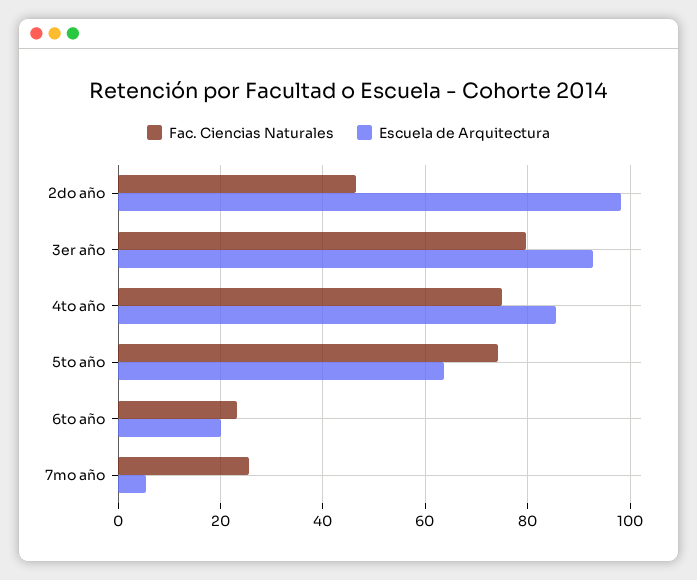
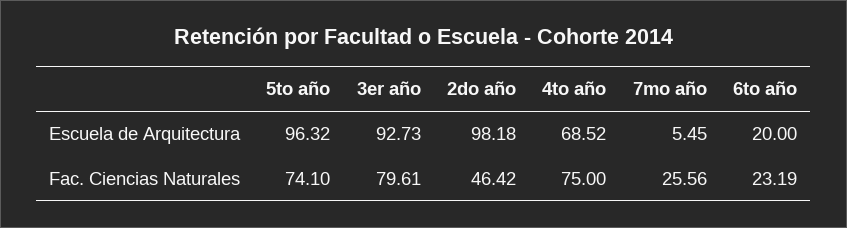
  {
    "Fac. Ciencias Naturales": {
      "2do año": 46.42,
      "3er año": 79.61,
      "4to año": 75,
      "5to año": 74.1,
      "6to año": 23.19,
      "7mo año": 25.56
    },
    "Escuela de Arquitectura": {
      "2do año": 98.18,
      "3er año": 92.73,
-     "4to año": 86,
+     "4to año": 68.52,
-     "5to año": 64,
+     "5to año": 96.32,
      "6to año": 20,
      "7mo año": 5.45
    }
  }

